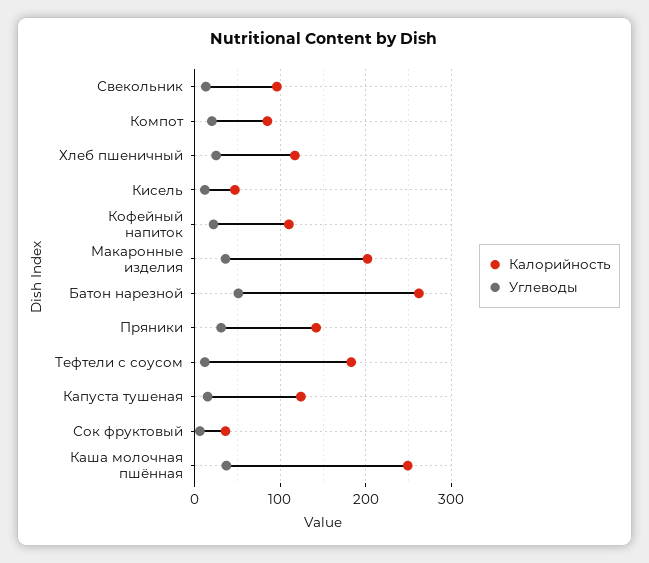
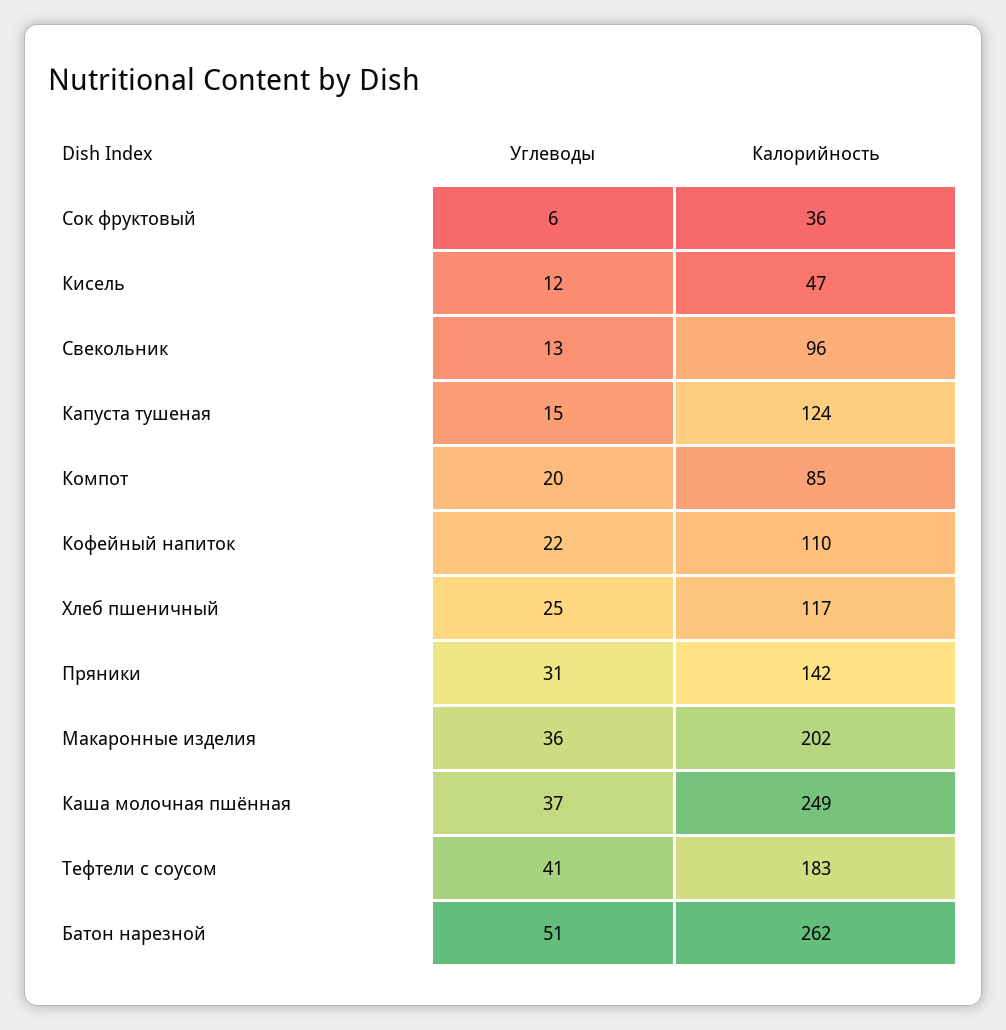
  {
    "Калорийность": {
      "Свекольник": 96,
      "Компот": 85,
      "Хлеб пшеничный": 117,
      "Кисель": 47,
      "Кофейный напиток": 110,
      "Макаронные изделия": 202,
      "Батон нарезной": 262,
      "Пряники": 142,
      "Тефтели с соусом": 183,
      "Капуста тушеная": 124,
      "Сок фруктовый": 36,
      "Каша молочная пшённая": 249
    },
    "Углеводы": {
      "Свекольник": 13,
      "Компот": 20,
      "Хлеб пшеничный": 25,
      "Кисель": 12,
      "Кофейный напиток": 22,
      "Макаронные изделия": 36,
      "Батон нарезной": 51,
      "Пряники": 31,
-     "Тефтели с соусом": 10,
+     "Тефтели с соусом": 41,
      "Капуста тушеная": 15,
      "Сок фруктовый": 6,
      "Каша молочная пшённая": 37
    }
  }

